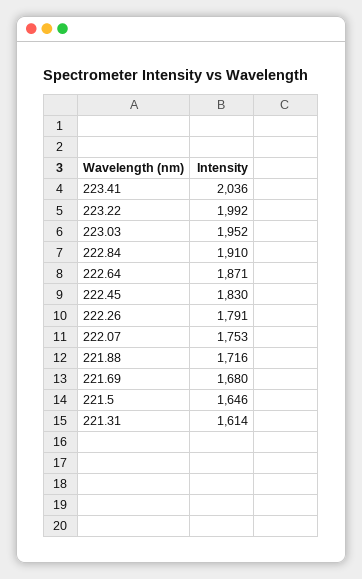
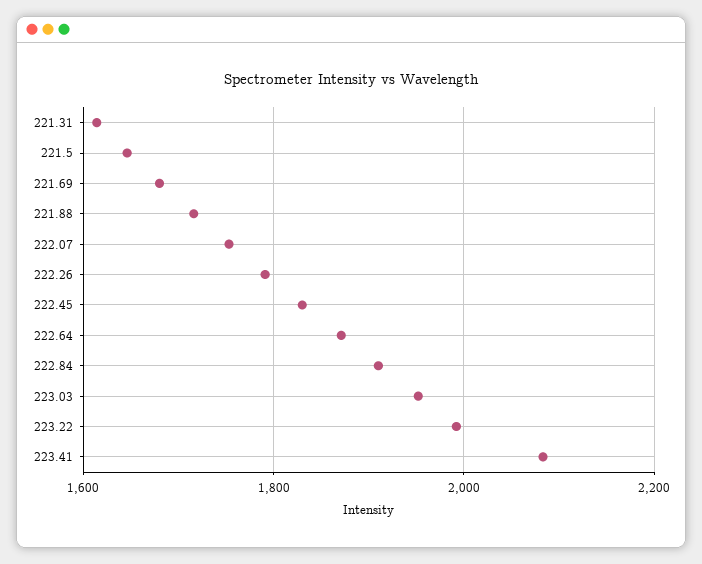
  {
-   "223.41": 2036,
+   "223.41": 2080,
    "223.22": 1992,
    "223.03": 1952,
    "222.84": 1910,
    "222.64": 1871,
    "222.45": 1830,
    "222.26": 1791,
    "222.07": 1753,
    "221.88": 1716,
    "221.69": 1680,
    "221.5": 1646,
    "221.31": 1614
  }

